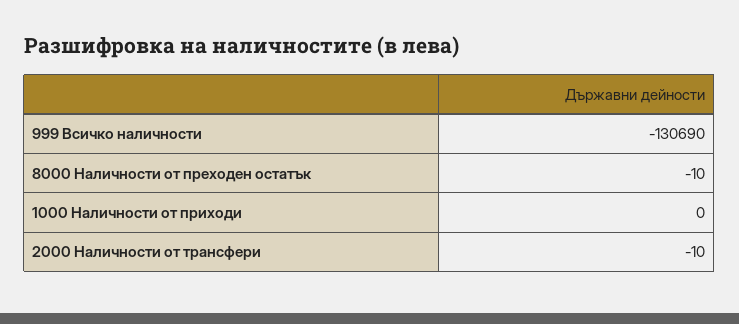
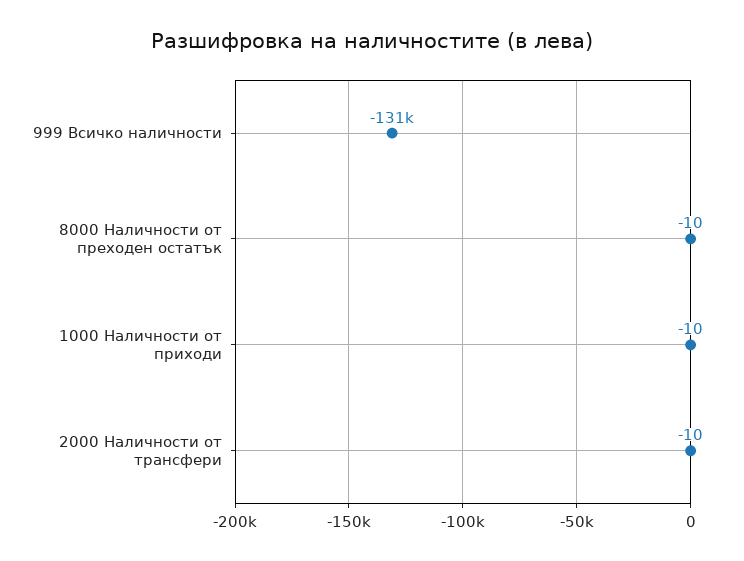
  {
    "999 Всичко наличности": -130690,
    "8000 Наличности от преходен остатък": -10,
-   "1000 Наличности от приходи": 0,
+   "1000 Наличности от приходи": -10,
    "2000 Наличности от трансфери": -10
  }

